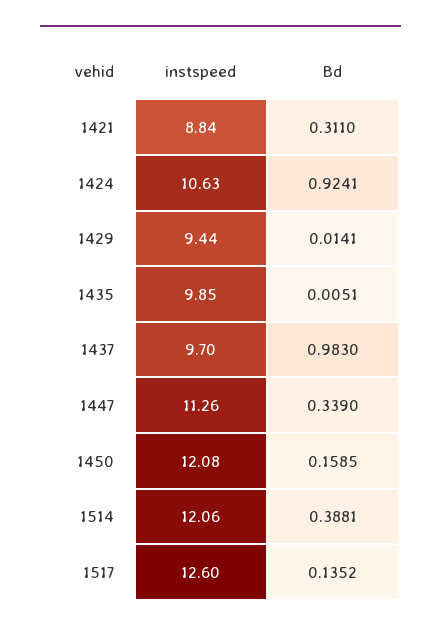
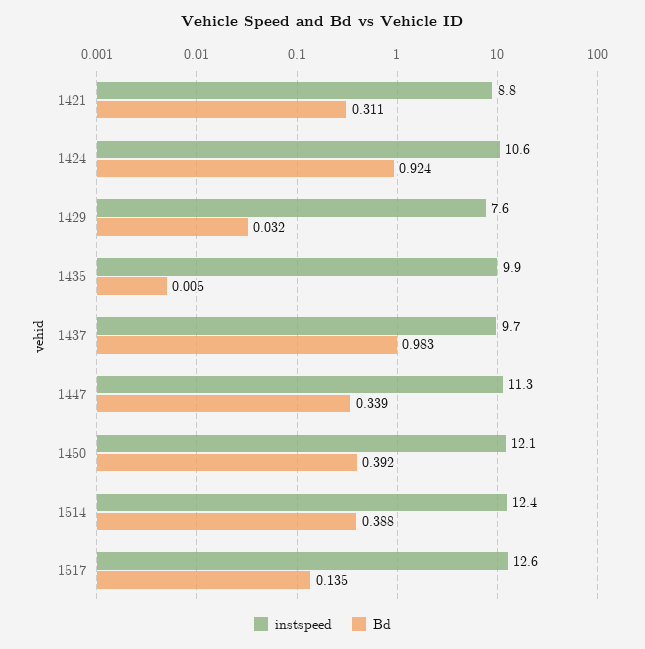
  {
    "instspeed": {
      "1421": 8.84,
      "1424": 10.63,
-     "1429": 9.44,
+     "1429": 7.6,
      "1435": 9.85,
      "1437": 9.7,
      "1447": 11.26,
      "1450": 12.08,
-     "1514": 12.06,
+     "1514": 12.4,
      "1517": 12.6
    },
    "Bd": {
      "1421": 0.311,
      "1424": 0.9241,
-     "1429": 0.0141,
+     "1429": 0.032,
      "1435": 0.0051,
      "1437": 0.983,
      "1447": 0.339,
-     "1450": 0.1585,
+     "1450": 0.392,
      "1514": 0.3881,
      "1517": 0.1352
    }
  }

